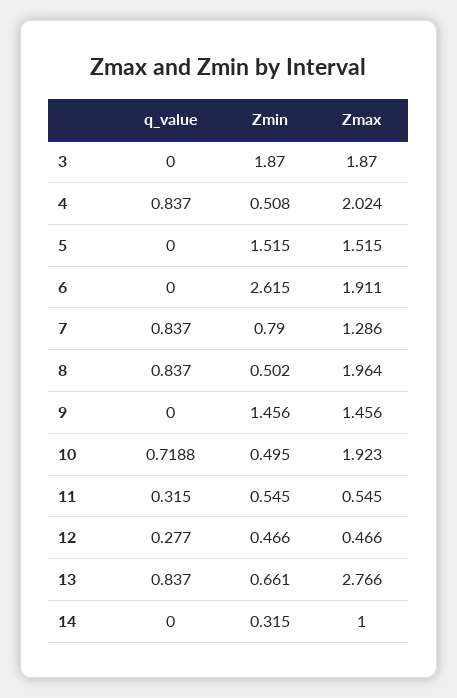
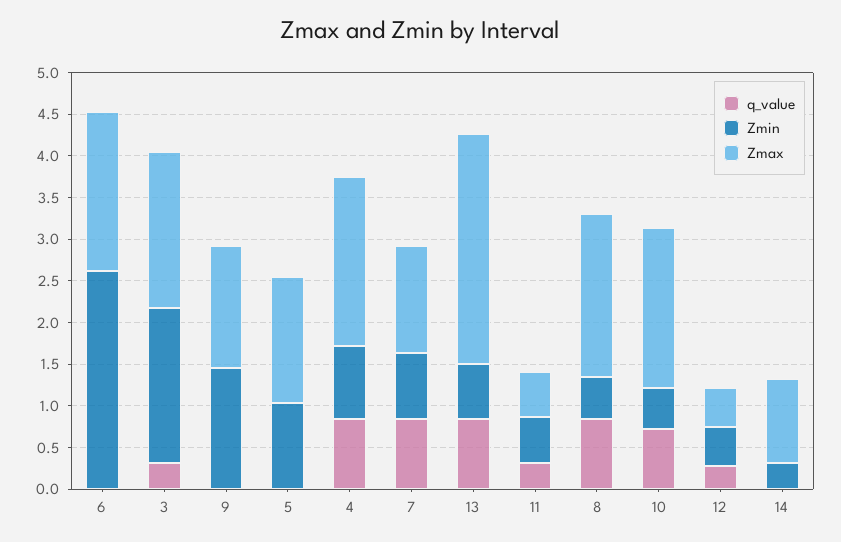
  {
    "q_value": {
-     "3": 0,
+     "3": 0.3,
      "4": 0.837,
      "5": 0,
      "6": 0,
      "7": 0.837,
      "8": 0.837,
      "9": 0,
      "10": 0.7188,
      "11": 0.315,
      "12": 0.277,
      "13": 0.837,
      "14": 0
    },
    "Zmin": {
      "3": 1.87,
-     "4": 0.508,
+     "4": 0.9,
-     "5": 1.515,
+     "5": 1,
      "6": 2.615,
      "7": 0.79,
      "8": 0.502,
      "9": 1.456,
      "10": 0.495,
      "11": 0.545,
      "12": 0.466,
      "13": 0.661,
      "14": 0.315
    },
    "Zmax": {
      "3": 1.87,
      "4": 2.024,
      "5": 1.515,
      "6": 1.911,
      "7": 1.286,
      "8": 1.964,
      "9": 1.456,
      "10": 1.923,
      "11": 0.545,
      "12": 0.466,
      "13": 2.766,
      "14": 1
    }
  }

